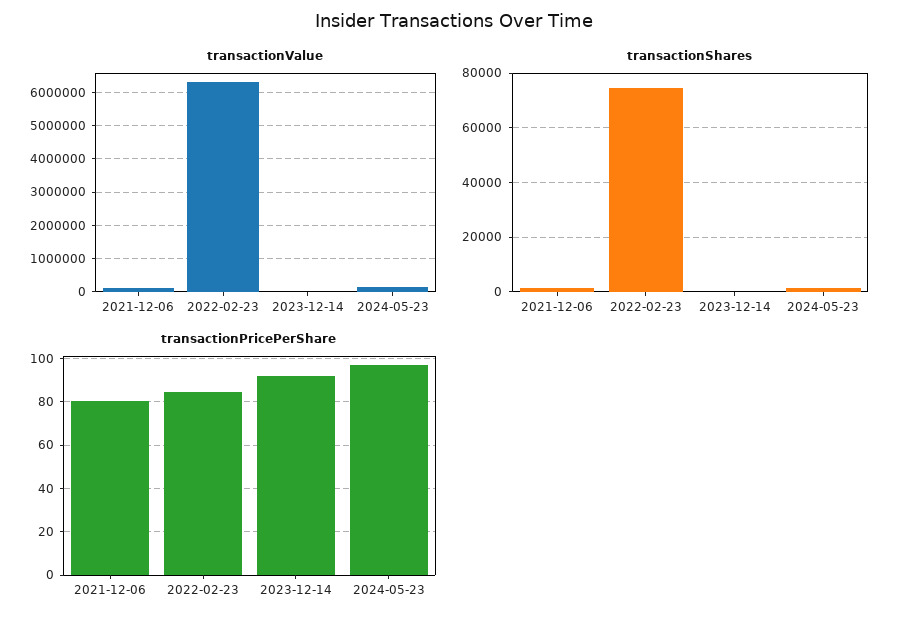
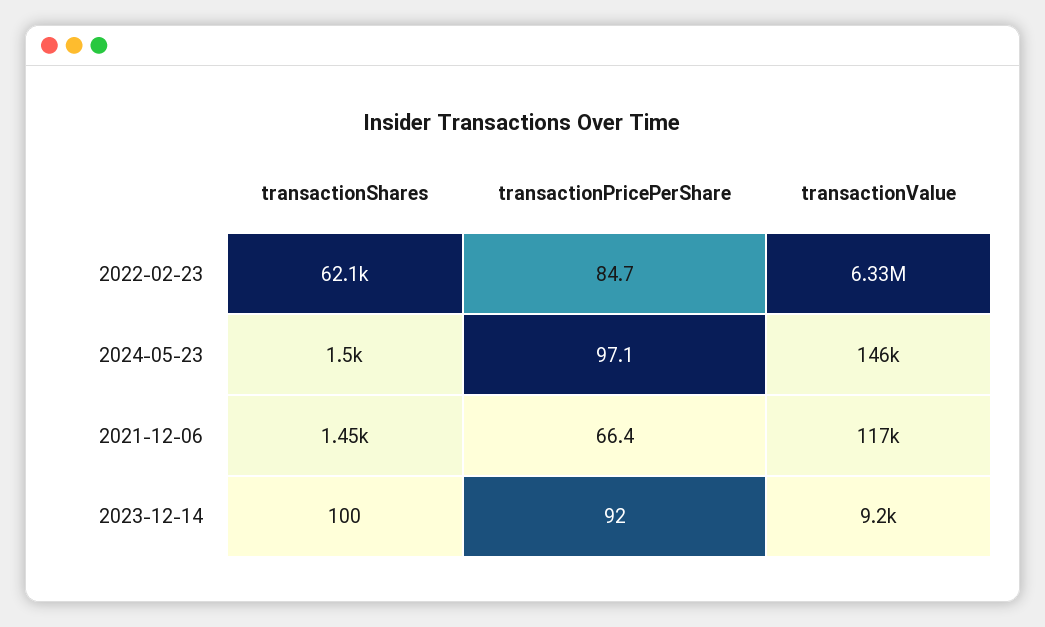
  {
    "transactionValue": {
      "2021-12-06": 117000,
      "2022-02-23": 6330000,
      "2023-12-14": 9200,
      "2024-05-23": 146000
    },
    "transactionShares": {
      "2021-12-06": 1450,
-     "2022-02-23": 75000,
+     "2022-02-23": 62100,
      "2023-12-14": 100,
      "2024-05-23": 1500
    },
    "transactionPricePerShare": {
-     "2021-12-06": 80,
+     "2021-12-06": 66.4,
      "2022-02-23": 84.7,
      "2023-12-14": 92,
      "2024-05-23": 97.1
    }
  }

